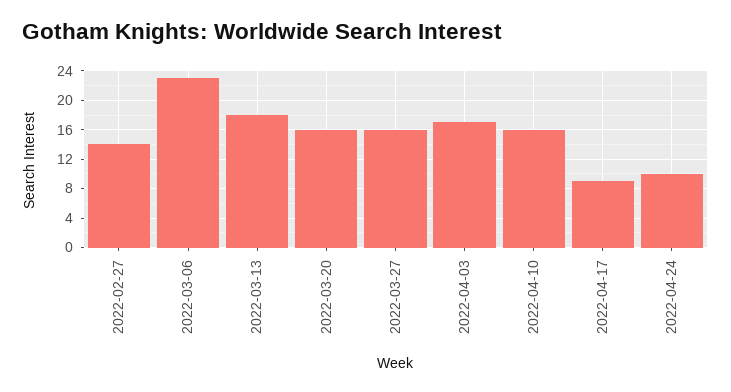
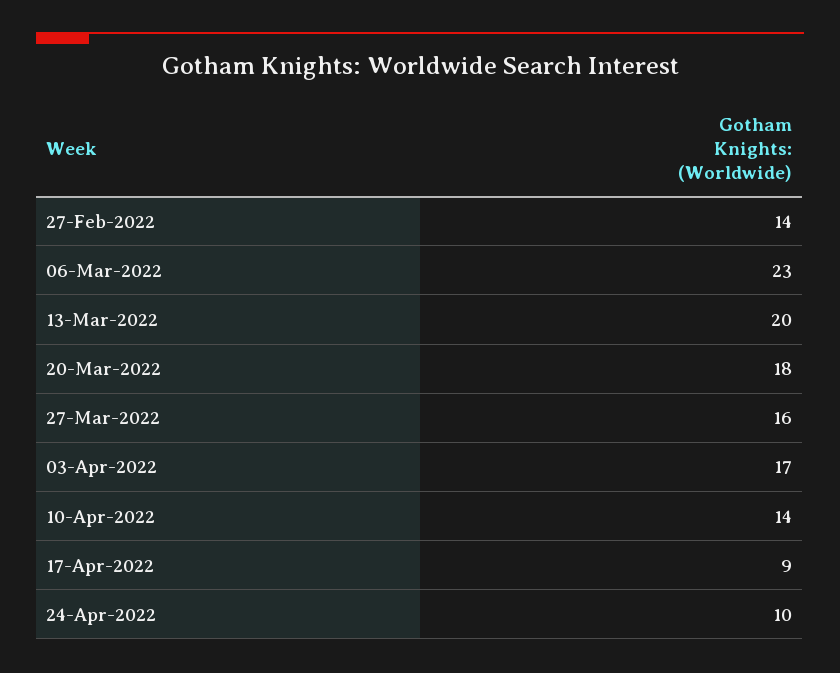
  {
    "2022-02-27": 14,
    "2022-03-06": 23,
-   "2022-03-13": 18,
+   "2022-03-13": 20,
-   "2022-03-20": 16,
+   "2022-03-20": 18,
    "2022-03-27": 16,
    "2022-04-03": 17,
-   "2022-04-10": 16,
+   "2022-04-10": 14,
    "2022-04-17": 9,
    "2022-04-24": 10
  }

